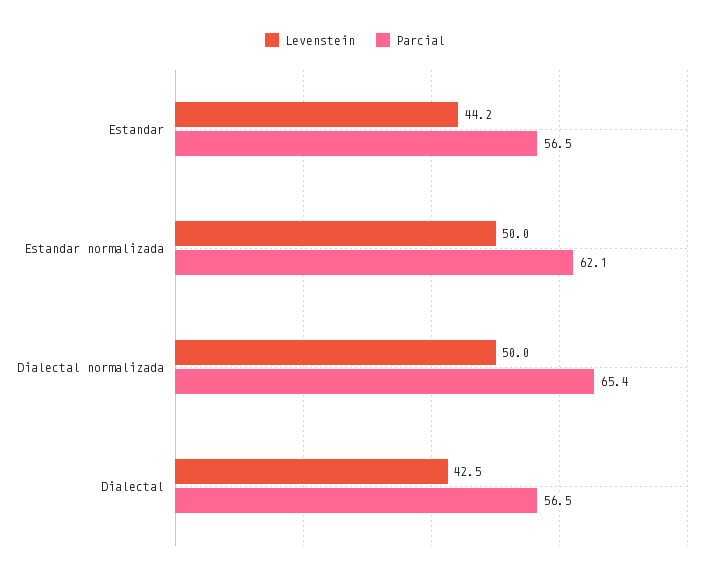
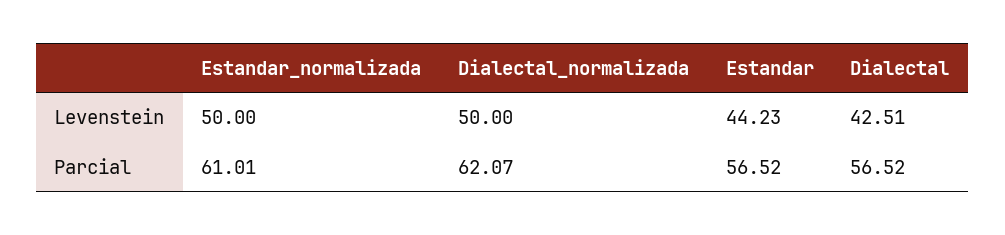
  {
    "Levenstein": {
      "Estandar": 44.23,
      "Estandar normalizada": 50,
      "Dialectal normalizada": 50,
      "Dialectal": 42.51
    },
    "Parcial": {
      "Estandar": 56.52,
-     "Estandar normalizada": 62.1,
+     "Estandar normalizada": 61.01,
-     "Dialectal normalizada": 65.4,
+     "Dialectal normalizada": 62.07,
      "Dialectal": 56.52
    }
  }

